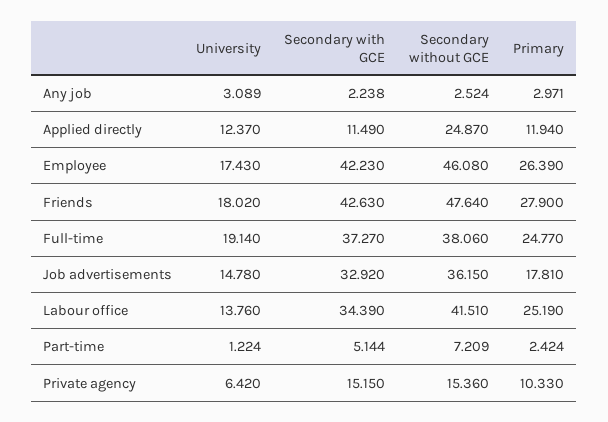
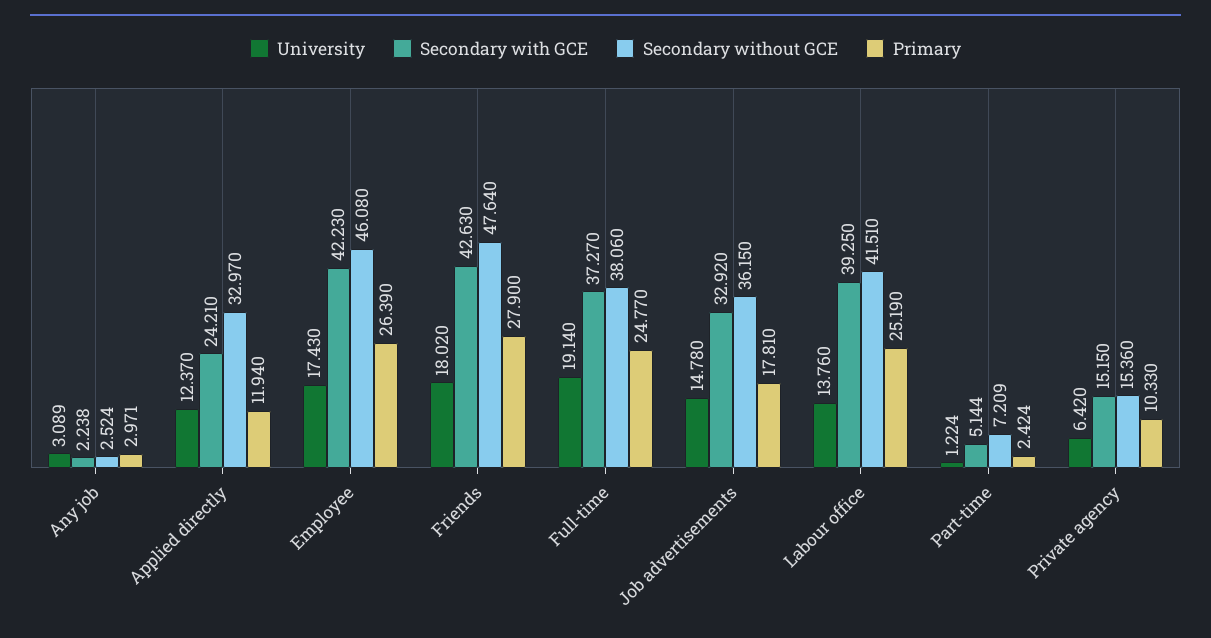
  {
    "University": {
      "Any job": 3.089,
      "Applied directly": 12.37,
      "Employee": 17.43,
      "Friends": 18.02,
      "Full-time": 19.14,
      "Job advertisements": 14.78,
      "Labour office": 13.76,
      "Part-time": 1.224,
      "Private agency": 6.42
    },
    "Secondary with GCE": {
      "Any job": 2.238,
-     "Applied directly": 11.49,
+     "Applied directly": 24.21,
      "Employee": 42.23,
      "Friends": 42.63,
      "Full-time": 37.27,
      "Job advertisements": 32.92,
-     "Labour office": 34.39,
+     "Labour office": 39.25,
      "Part-time": 5.144,
      "Private agency": 15.15
    },
    "Secondary without GCE": {
      "Any job": 2.524,
-     "Applied directly": 24.87,
+     "Applied directly": 32.97,
      "Employee": 46.08,
      "Friends": 47.64,
      "Full-time": 38.06,
      "Job advertisements": 36.15,
      "Labour office": 41.51,
      "Part-time": 7.209,
      "Private agency": 15.36
    },
    "Primary": {
      "Any job": 2.971,
      "Applied directly": 11.94,
      "Employee": 26.39,
      "Friends": 27.9,
      "Full-time": 24.77,
      "Job advertisements": 17.81,
      "Labour office": 25.19,
      "Part-time": 2.424,
      "Private agency": 10.33
    }
  }

